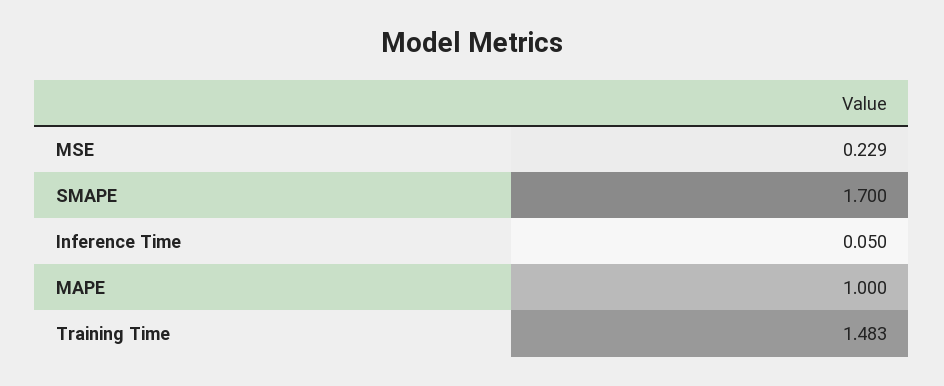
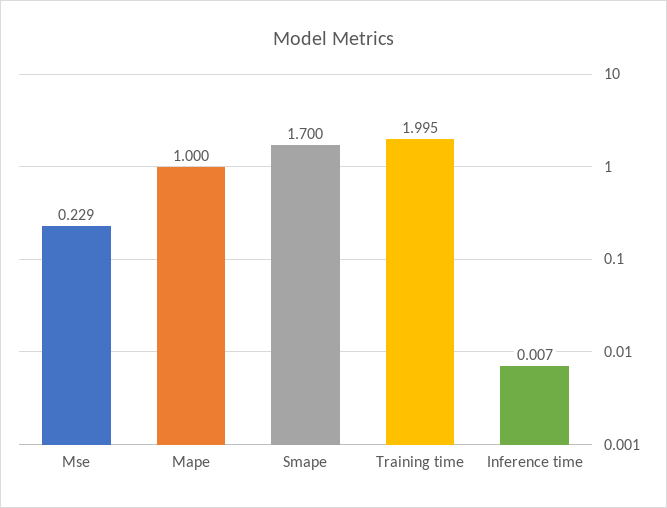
  {
    "MSE": 0.229,
    "SMAPE": 1.7,
-   "Inference Time": 0.05,
+   "Inference Time": 0.007,
    "MAPE": 1,
-   "Training Time": 1.483
+   "Training Time": 1.995
  }

